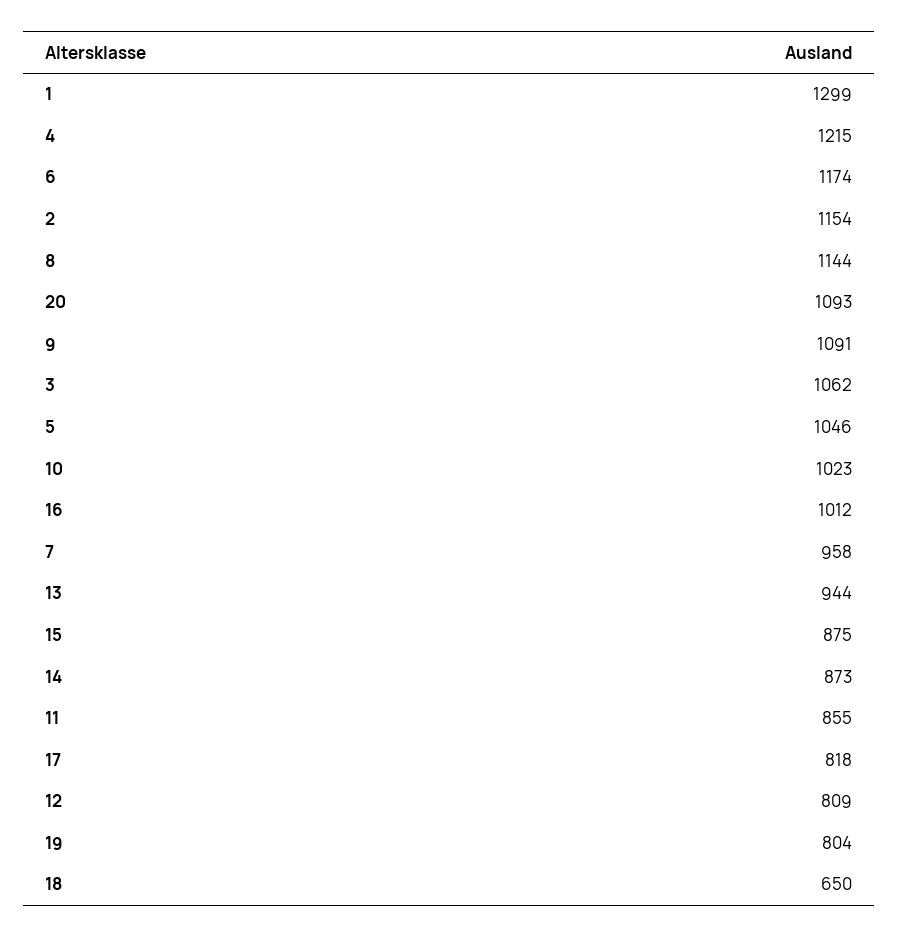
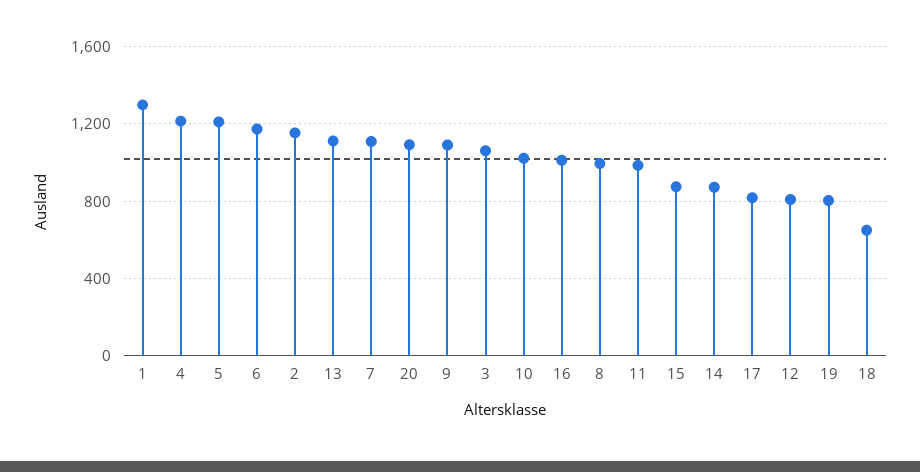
  {
    "1": 1299,
    "4": 1215,
    "6": 1174,
    "2": 1154,
-   "8": 1144,
+   "8": 1000,
    "20": 1093,
    "9": 1091,
    "3": 1062,
-   "5": 1046,
+   "5": 1200,
    "10": 1023,
    "16": 1012,
-   "7": 958,
+   "7": 1100,
-   "13": 944,
+   "13": 1100,
    "15": 875,
    "14": 873,
-   "11": 855,
+   "11": 1000,
    "17": 818,
    "12": 809,
    "19": 804,
    "18": 650
  }

